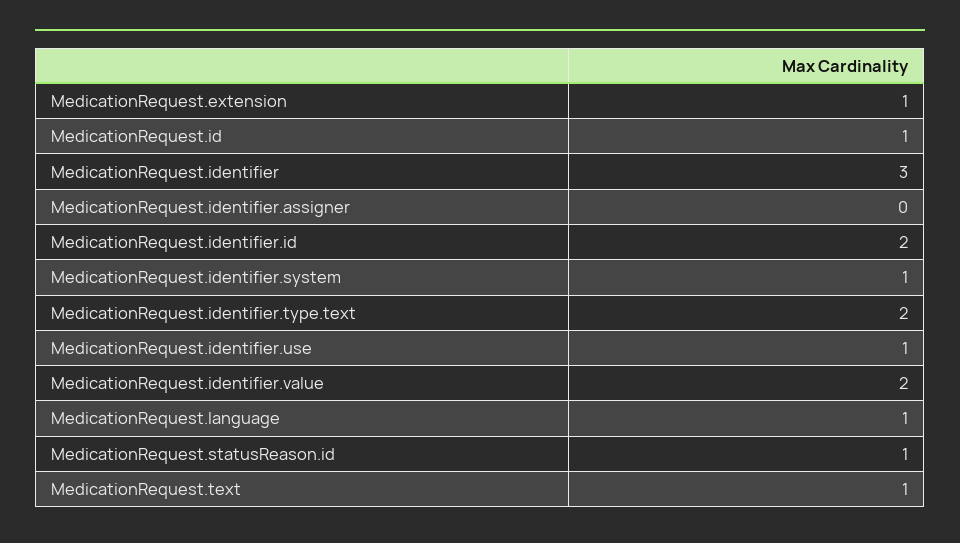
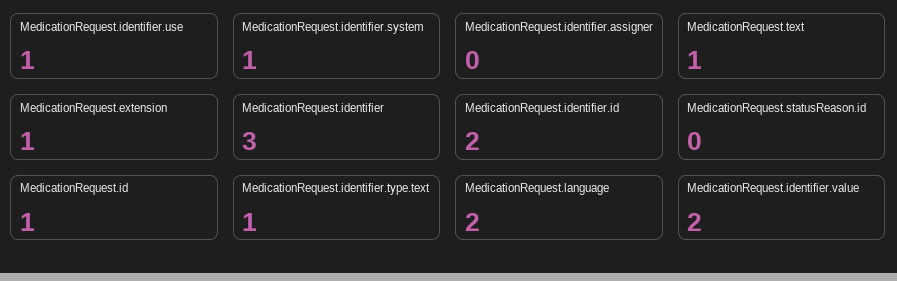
  {
    "MedicationRequest.extension": 1,
    "MedicationRequest.id": 1,
    "MedicationRequest.identifier": 3,
    "MedicationRequest.identifier.assigner": 0,
    "MedicationRequest.identifier.id": 2,
    "MedicationRequest.identifier.system": 1,
-   "MedicationRequest.identifier.type.text": 2,
+   "MedicationRequest.identifier.type.text": 1,
    "MedicationRequest.identifier.use": 1,
    "MedicationRequest.identifier.value": 2,
-   "MedicationRequest.language": 1,
+   "MedicationRequest.language": 2,
-   "MedicationRequest.statusReason.id": 1,
+   "MedicationRequest.statusReason.id": 0,
    "MedicationRequest.text": 1
  }

